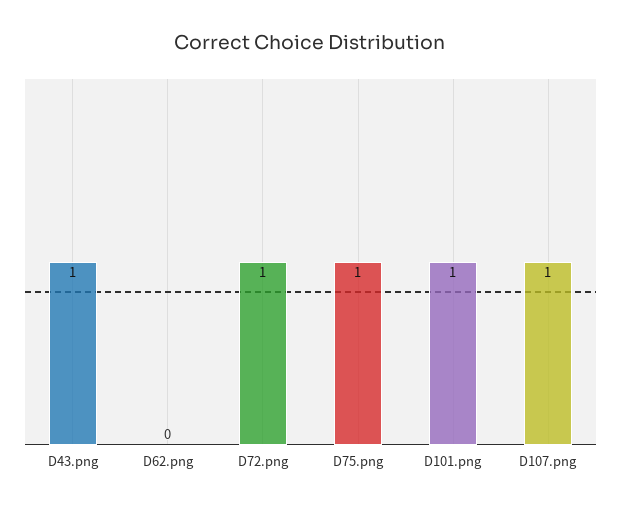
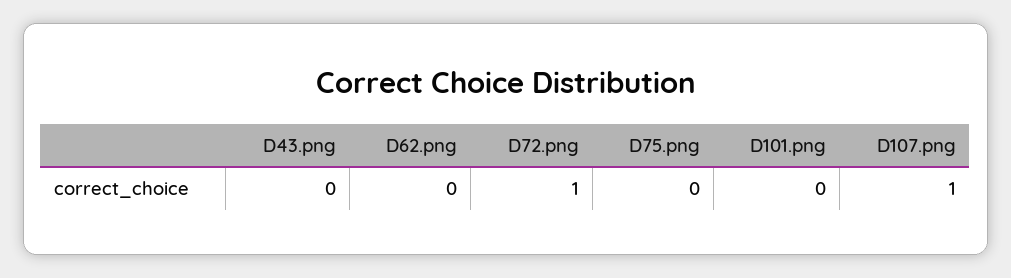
  {
-   "D43.png": 1,
+   "D43.png": 0,
    "D62.png": 0,
    "D72.png": 1,
-   "D75.png": 1,
+   "D75.png": 0,
-   "D101.png": 1,
+   "D101.png": 0,
    "D107.png": 1
  }

